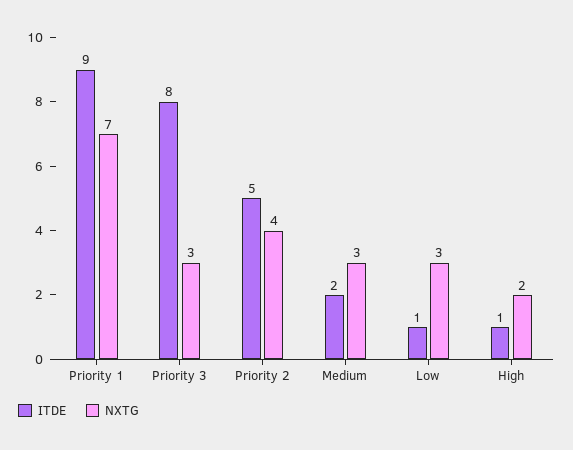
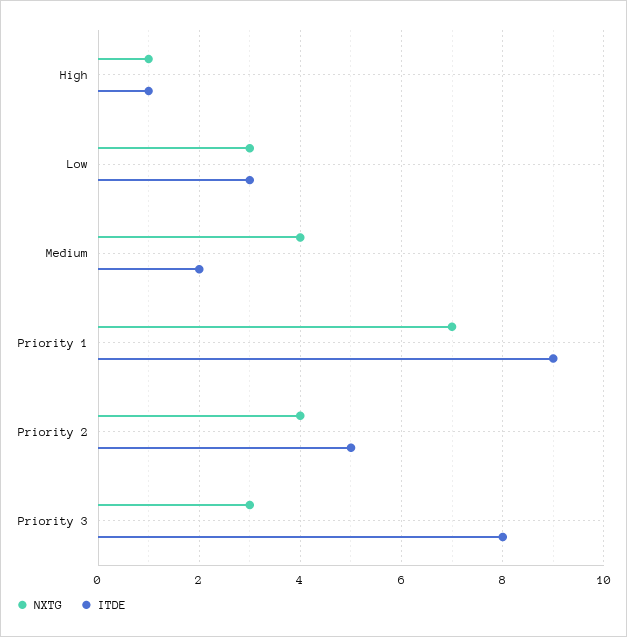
  {
    "ITDE": {
      "Priority 1": 9,
      "Priority 3": 8,
      "Priority 2": 5,
      "Medium": 2,
-     "Low": 1,
+     "Low": 3,
      "High": 1
    },
    "NXTG": {
      "Priority 1": 7,
      "Priority 3": 3,
      "Priority 2": 4,
-     "Medium": 3,
+     "Medium": 4,
      "Low": 3,
-     "High": 2
+     "High": 1
    }
  }

